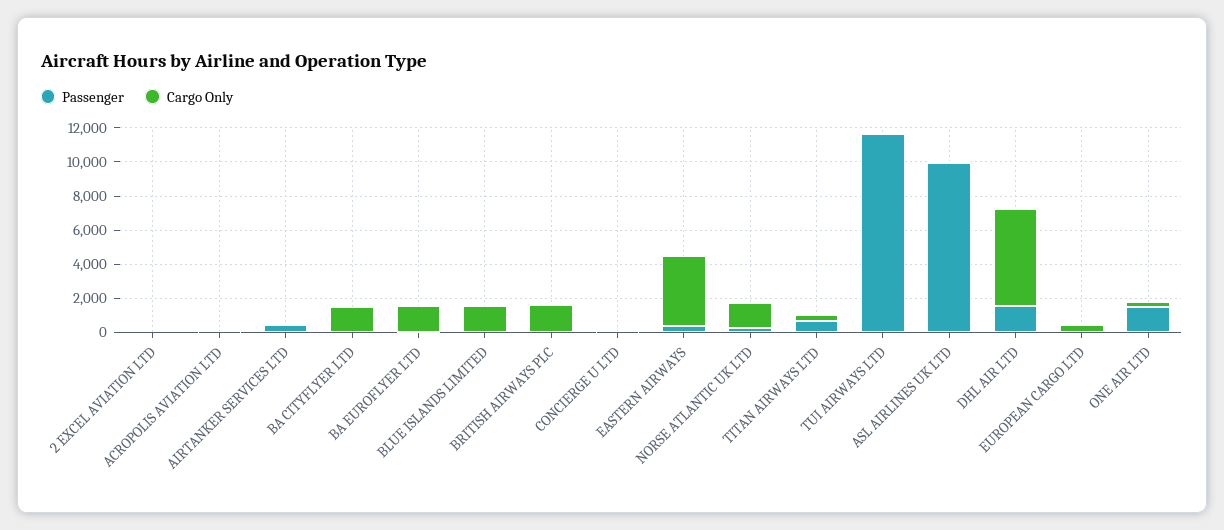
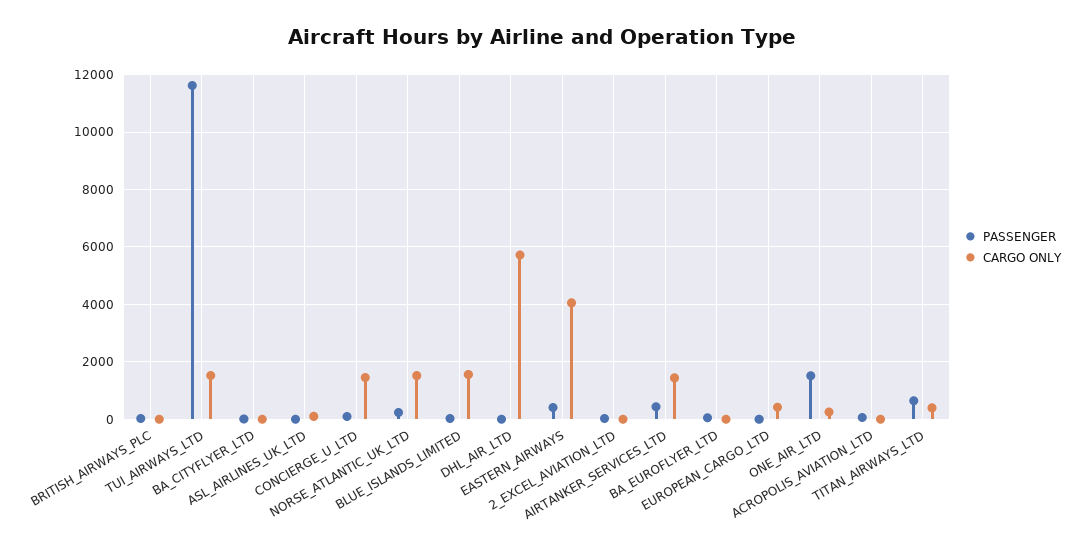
  {
    "Passenger": {
      "2 EXCEL AVIATION LTD": 0,
      "ACROPOLIS AVIATION LTD": 0,
      "AIRTANKER SERVICES LTD": 500,
      "BA CITYFLYER LTD": 0,
      "BA EUROFLYER LTD": 0,
      "BLUE ISLANDS LIMITED": 0,
      "BRITISH AIRWAYS PLC": 0,
      "CONCIERGE U LTD": 0,
      "EASTERN AIRWAYS": 500,
      "NORSE ATLANTIC UK LTD": 250,
      "TITAN AIRWAYS LTD": 750,
      "TUI AIRWAYS LTD": 11500,
-     "ASL AIRLINES UK LTD": 10000,
+     "ASL AIRLINES UK LTD": 0,
-     "DHL AIR LTD": 1500,
+     "DHL AIR LTD": 0,
      "EUROPEAN CARGO LTD": 0,
      "ONE AIR LTD": 1500
    },
    "Cargo Only": {
      "2 EXCEL AVIATION LTD": 0,
      "ACROPOLIS AVIATION LTD": 0,
-     "AIRTANKER SERVICES LTD": 0,
+     "AIRTANKER SERVICES LTD": 1500,
-     "BA CITYFLYER LTD": 1500,
+     "BA CITYFLYER LTD": 0,
-     "BA EUROFLYER LTD": 1500,
+     "BA EUROFLYER LTD": 0,
      "BLUE ISLANDS LIMITED": 1500,
-     "BRITISH AIRWAYS PLC": 1500,
+     "BRITISH AIRWAYS PLC": 0,
-     "CONCIERGE U LTD": 0,
+     "CONCIERGE U LTD": 1500,
      "EASTERN AIRWAYS": 4000,
      "NORSE ATLANTIC UK LTD": 1500,
      "TITAN AIRWAYS LTD": 500,
-     "TUI AIRWAYS LTD": 0,
+     "TUI AIRWAYS LTD": 1500,
      "ASL AIRLINES UK LTD": 0,
      "DHL AIR LTD": 5750,
      "EUROPEAN CARGO LTD": 500,
      "ONE AIR LTD": 250
    }
  }

